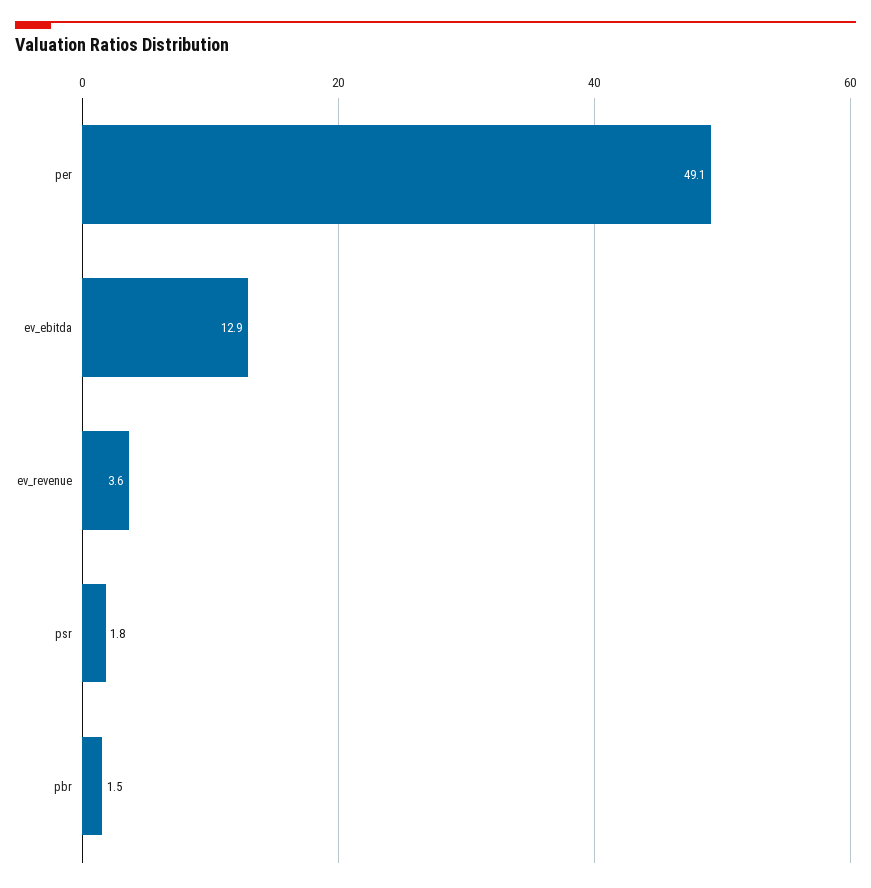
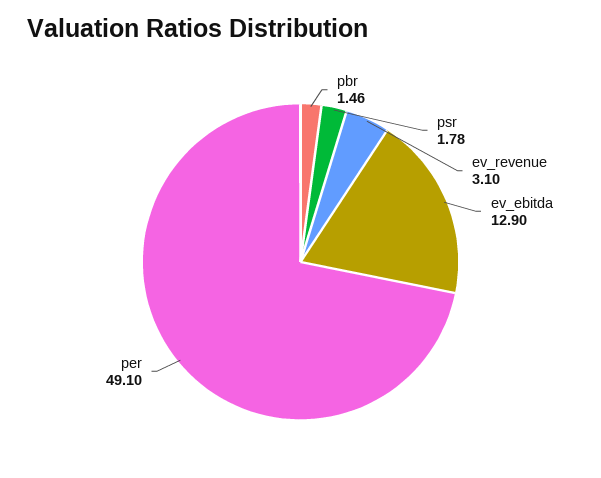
  {
    "per": 49.1,
    "ev_ebitda": 12.9,
-   "ev_revenue": 3.6,
+   "ev_revenue": 3.1,
    "psr": 1.78,
    "pbr": 1.46
  }

